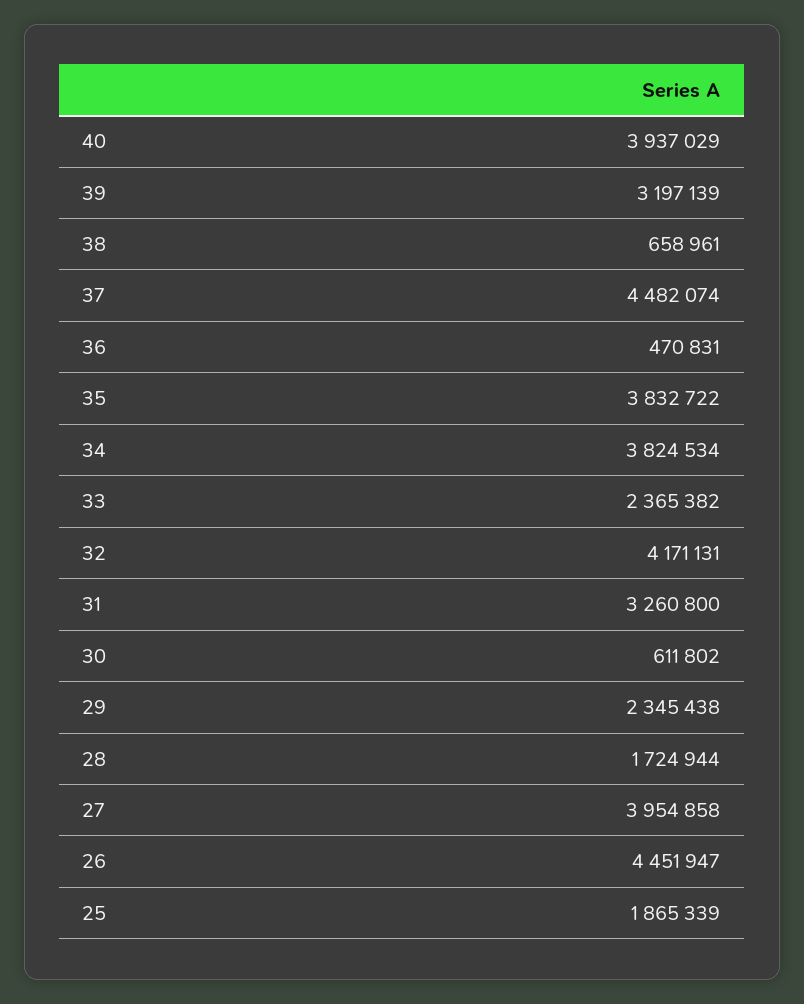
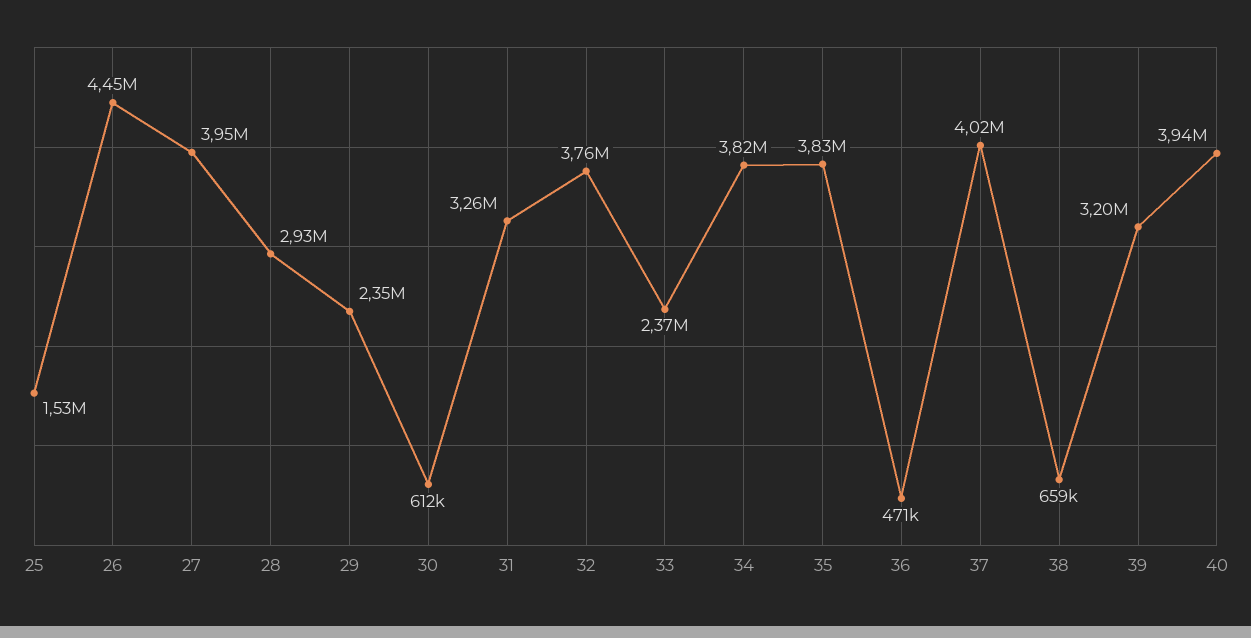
  {
    "40": 3937029,
    "39": 3197139,
    "38": 658961,
-   "37": 4482074,
+   "37": 4020000,
    "36": 470831,
    "35": 3832722,
    "34": 3824534,
    "33": 2365382,
-   "32": 4171131,
+   "32": 3760000,
    "31": 3260800,
    "30": 611802,
    "29": 2345438,
-   "28": 1724944,
+   "28": 2930000,
    "27": 3954858,
    "26": 4451947,
-   "25": 1865339
+   "25": 1530000
  }

